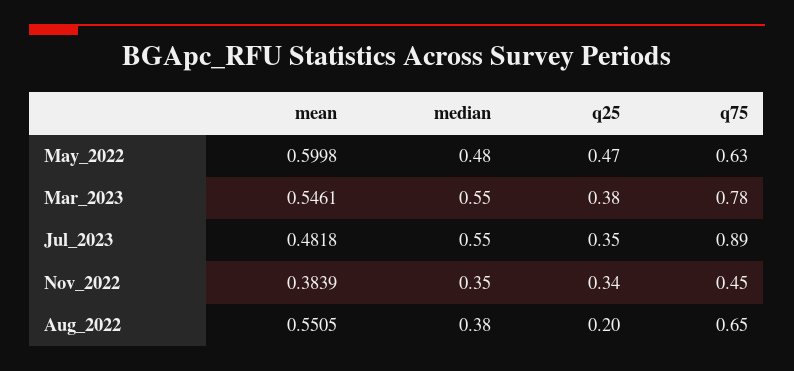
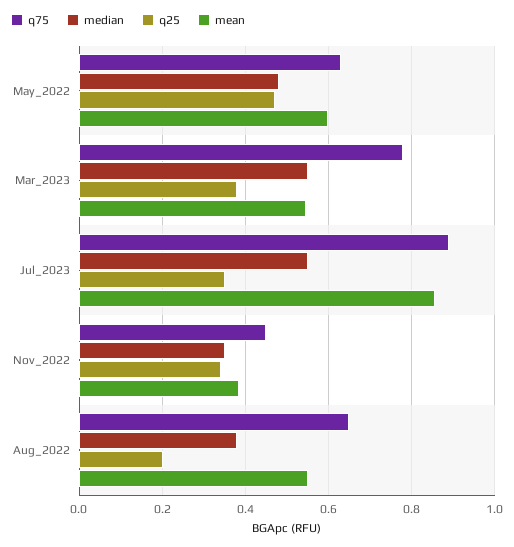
  {
    "mean": {
      "May_2022": 0.5998,
      "Mar_2023": 0.5461,
-     "Jul_2023": 0.4818,
+     "Jul_2023": 0.86,
      "Nov_2022": 0.3839,
      "Aug_2022": 0.5505
    },
    "median": {
      "May_2022": 0.48,
      "Mar_2023": 0.55,
      "Jul_2023": 0.55,
      "Nov_2022": 0.35,
      "Aug_2022": 0.38
    },
    "q25": {
      "May_2022": 0.47,
      "Mar_2023": 0.38,
      "Jul_2023": 0.35,
      "Nov_2022": 0.34,
      "Aug_2022": 0.2
    },
    "q75": {
      "May_2022": 0.63,
      "Mar_2023": 0.78,
      "Jul_2023": 0.89,
      "Nov_2022": 0.45,
      "Aug_2022": 0.65
    }
  }

